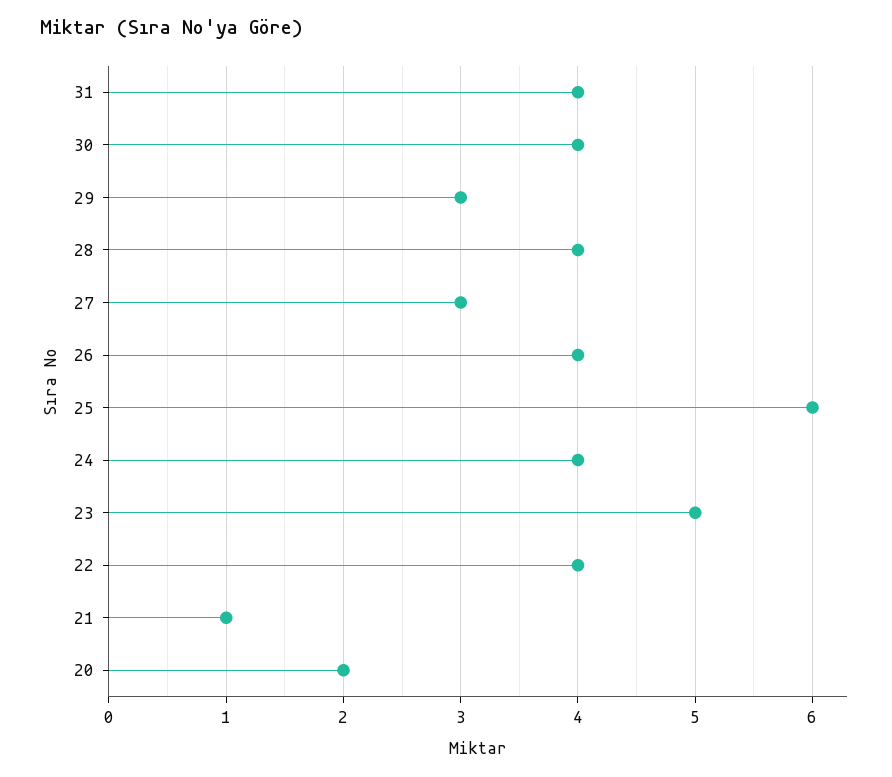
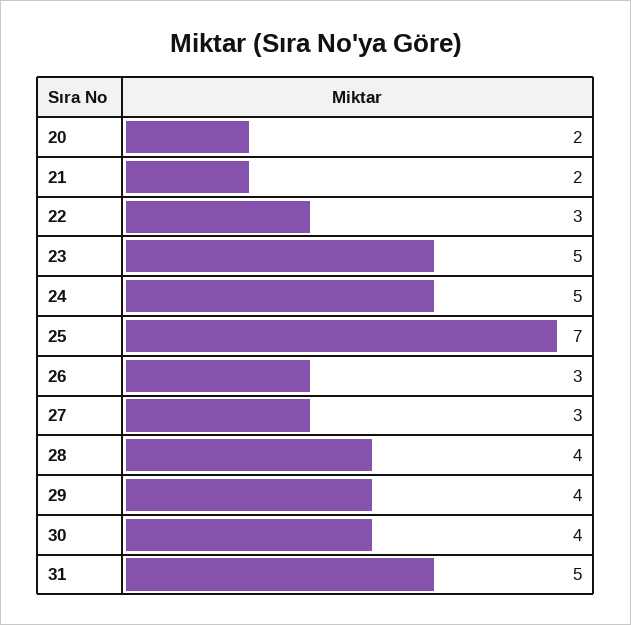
  {
-   "31": 4,
+   "31": 5,
    "30": 4,
-   "29": 3,
+   "29": 4,
    "28": 4,
    "27": 3,
-   "26": 4,
+   "26": 3,
-   "25": 6,
+   "25": 7,
-   "24": 4,
+   "24": 5,
    "23": 5,
-   "22": 4,
+   "22": 3,
-   "21": 1,
+   "21": 2,
    "20": 2
  }

